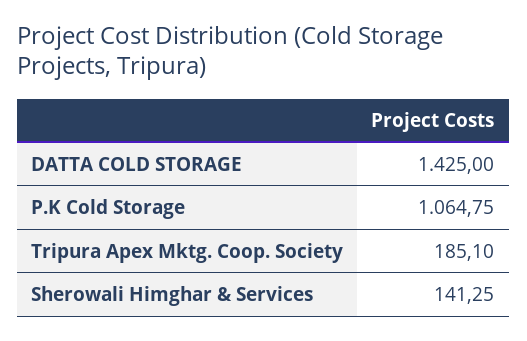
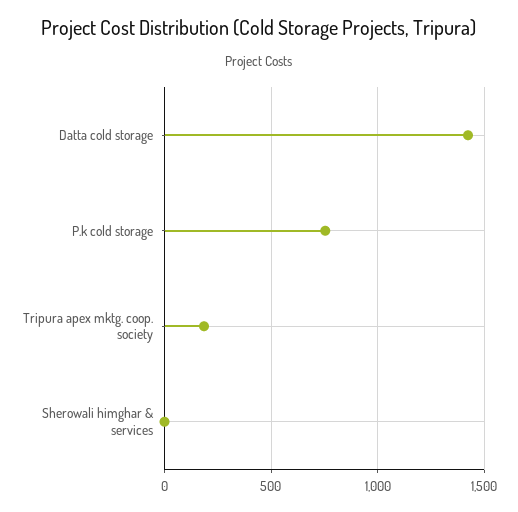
  {
    "DATTA COLD STORAGE": 1425,
-   "P.K Cold Storage": 1064.75,
+   "P.K Cold Storage": 750,
    "Tripura Apex Mktg. Coop. Society": 185.1,
-   "Sherowali Himghar & Services": 141.25
+   "Sherowali Himghar & Services": 0
  }

